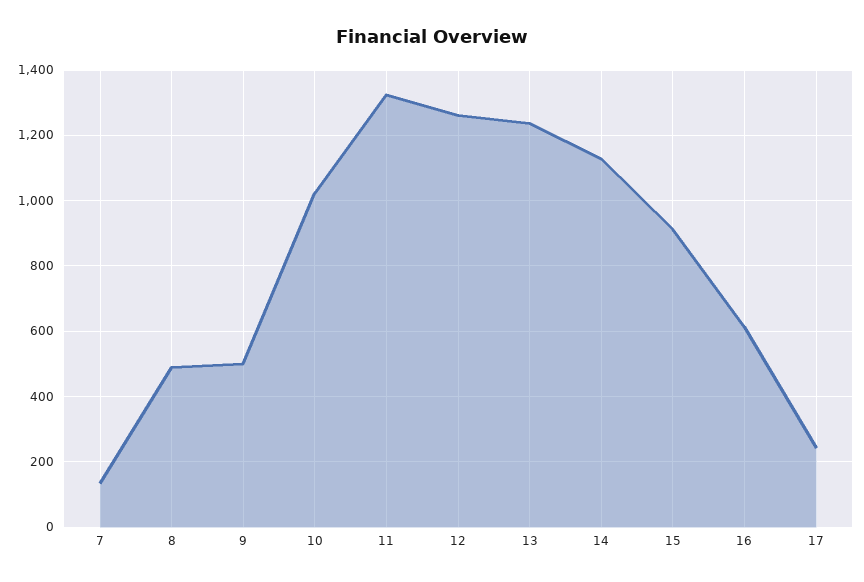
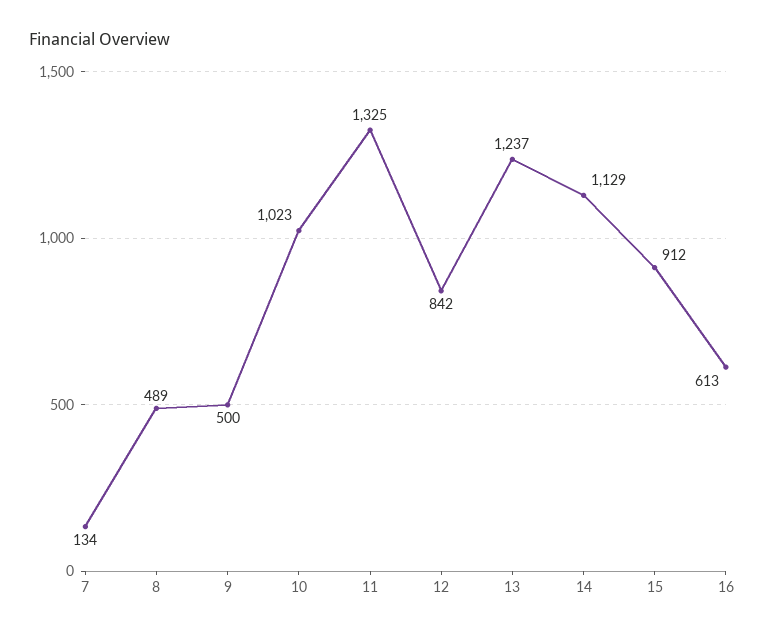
  {
    "7": 134,
    "8": 489,
    "9": 500,
    "10": 1023,
    "11": 1325,
-   "12": 1260,
+   "12": 842,
    "13": 1237,
    "14": 1129,
    "15": 912,
-   "16": 613,
+   "16": 613
-   "17": 240
  }

